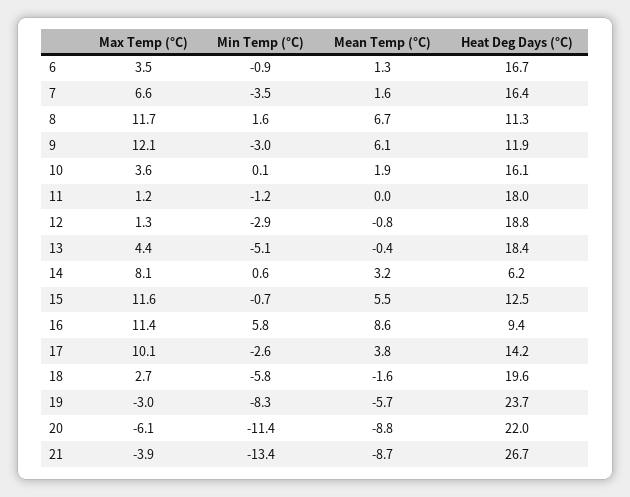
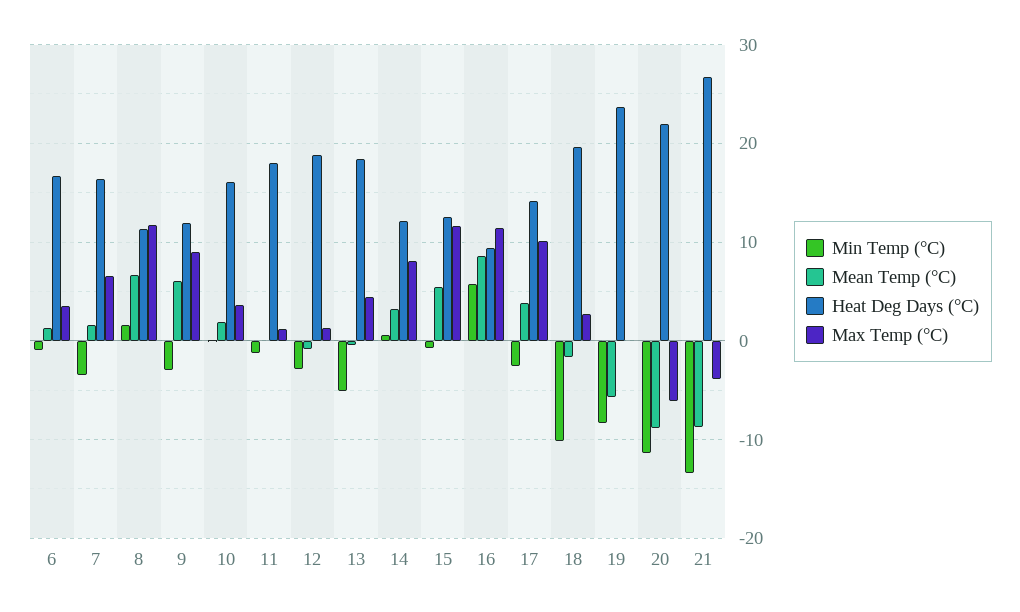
  {
    "Max Temp (°C)": {
      "6": 3.5,
      "7": 6.6,
      "8": 11.7,
-     "9": 12.1,
+     "9": 9,
      "10": 3.6,
      "11": 1.2,
      "12": 1.3,
      "13": 4.4,
      "14": 8.1,
      "15": 11.6,
      "16": 11.4,
      "17": 10.1,
      "18": 2.7,
-     "19": -3,
+     "19": 0,
      "20": -6.1,
      "21": -3.9
    },
    "Min Temp (°C)": {
      "6": -0.9,
      "7": -3.5,
      "8": 1.6,
      "9": -3,
      "10": 0.1,
      "11": -1.2,
      "12": -2.9,
      "13": -5.1,
      "14": 0.6,
      "15": -0.7,
      "16": 5.8,
      "17": -2.6,
-     "18": -5.8,
+     "18": -10,
      "19": -8.3,
      "20": -11.4,
      "21": -13.4
    },
    "Mean Temp (°C)": {
      "6": 1.3,
      "7": 1.6,
      "8": 6.7,
      "9": 6.1,
      "10": 1.9,
      "11": 0,
      "12": -0.8,
      "13": -0.4,
      "14": 3.2,
      "15": 5.5,
      "16": 8.6,
      "17": 3.8,
      "18": -1.6,
      "19": -5.7,
      "20": -8.8,
      "21": -8.7
    },
    "Heat Deg Days (°C)": {
      "6": 16.7,
      "7": 16.4,
      "8": 11.3,
      "9": 11.9,
      "10": 16.1,
      "11": 18,
      "12": 18.8,
      "13": 18.4,
-     "14": 6.2,
+     "14": 12,
      "15": 12.5,
      "16": 9.4,
      "17": 14.2,
      "18": 19.6,
      "19": 23.7,
      "20": 22,
      "21": 26.7
    }
  }

